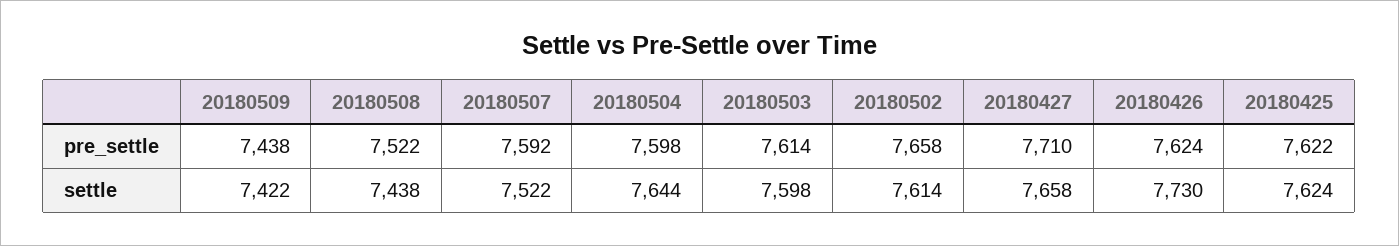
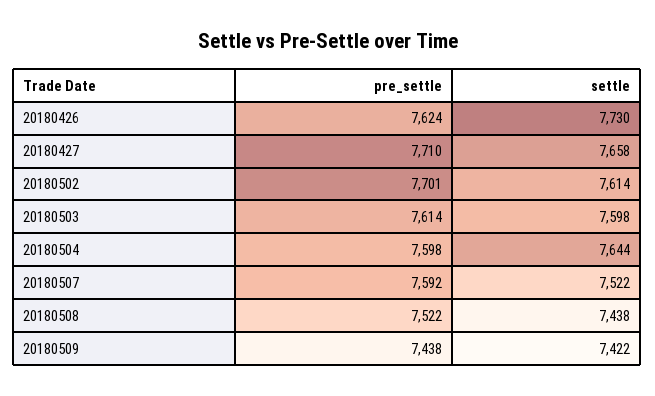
  {
    "20180509": {
      "pre_settle": 7438,
      "settle": 7422
    },
    "20180508": {
      "pre_settle": 7522,
      "settle": 7438
    },
    "20180507": {
      "pre_settle": 7592,
      "settle": 7522
    },
    "20180504": {
      "pre_settle": 7598,
      "settle": 7644
    },
    "20180503": {
      "pre_settle": 7614,
      "settle": 7598
    },
    "20180502": {
-     "pre_settle": 7658,
+     "pre_settle": 7701,
      "settle": 7614
    },
    "20180427": {
      "pre_settle": 7710,
      "settle": 7658
    },
    "20180426": {
      "pre_settle": 7624,
      "settle": 7730
-   },
+   }
-   "20180425": {
-     "pre_settle": 7622,
-     "settle": 7624
-   }
  }

